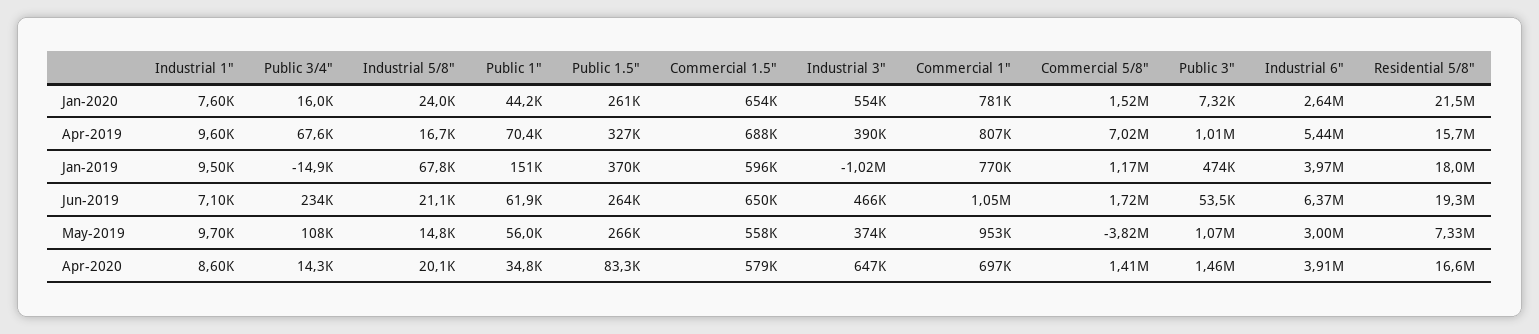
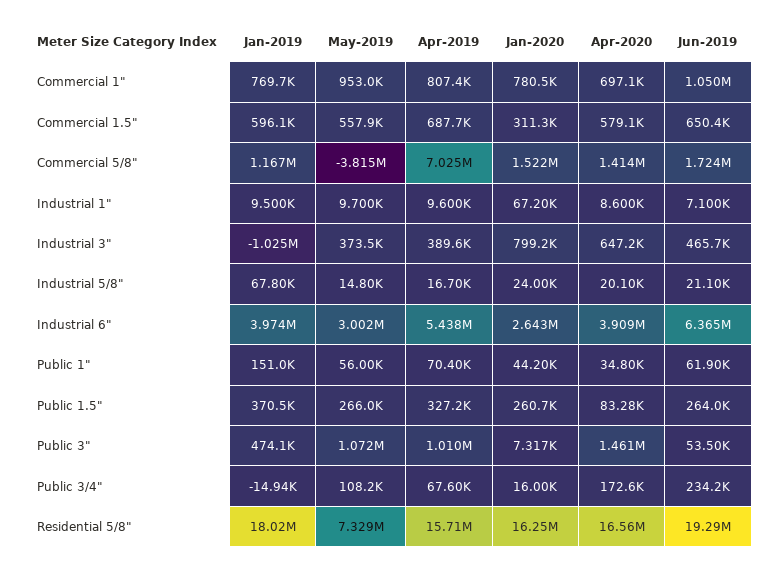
  {
    "Industrial 1\"": {
-     "Jan-2020": 7600,
+     "Jan-2020": 67200,
      "Apr-2019": 9600,
      "Jan-2019": 9500,
      "Jun-2019": 7100,
      "May-2019": 9700,
      "Apr-2020": 8600
    },
    "Public 3/4\"": {
      "Jan-2020": 16000,
      "Apr-2019": 67600,
      "Jan-2019": -14940,
      "Jun-2019": 234200,
      "May-2019": 108200,
-     "Apr-2020": 14300
+     "Apr-2020": 172600
    },
    "Industrial 5/8\"": {
      "Jan-2020": 24000,
      "Apr-2019": 16700,
      "Jan-2019": 67800,
      "Jun-2019": 21100,
      "May-2019": 14800,
      "Apr-2020": 20100
    },
    "Public 1\"": {
      "Jan-2020": 44200,
      "Apr-2019": 70400,
      "Jan-2019": 151000,
      "Jun-2019": 61900,
      "May-2019": 56000,
      "Apr-2020": 34800
    },
    "Public 1.5\"": {
      "Jan-2020": 260700,
      "Apr-2019": 327200,
      "Jan-2019": 370500,
      "Jun-2019": 264000,
      "May-2019": 266000,
      "Apr-2020": 83280
    },
    "Commercial 1.5\"": {
-     "Jan-2020": 654000,
+     "Jan-2020": 311300,
      "Apr-2019": 687700,
      "Jan-2019": 596100,
      "Jun-2019": 650400,
      "May-2019": 557900,
      "Apr-2020": 579100
    },
    "Industrial 3\"": {
-     "Jan-2020": 554000,
+     "Jan-2020": 799200,
      "Apr-2019": 389600,
      "Jan-2019": -1025000,
      "Jun-2019": 465700,
      "May-2019": 373500,
      "Apr-2020": 647200
    },
    "Commercial 1\"": {
      "Jan-2020": 780500,
      "Apr-2019": 807400,
      "Jan-2019": 769700,
      "Jun-2019": 1050000,
      "May-2019": 953000,
      "Apr-2020": 697100
    },
    "Commercial 5/8\"": {
      "Jan-2020": 1522000,
      "Apr-2019": 7025000,
      "Jan-2019": 1167000,
      "Jun-2019": 1724000,
      "May-2019": -3815000,
      "Apr-2020": 1414000
    },
    "Public 3\"": {
      "Jan-2020": 7317,
      "Apr-2019": 1010000,
      "Jan-2019": 474100,
      "Jun-2019": 53500,
      "May-2019": 1072000,
      "Apr-2020": 1461000
    },
    "Industrial 6\"": {
      "Jan-2020": 2643000,
      "Apr-2019": 5438000,
      "Jan-2019": 3974000,
      "Jun-2019": 6365000,
      "May-2019": 3002000,
      "Apr-2020": 3909000
    },
    "Residential 5/8\"": {
-     "Jan-2020": 21500000,
+     "Jan-2020": 16250000,
      "Apr-2019": 15710000,
      "Jan-2019": 18020000,
      "Jun-2019": 19290000,
      "May-2019": 7329000,
      "Apr-2020": 16560000
    }
  }

